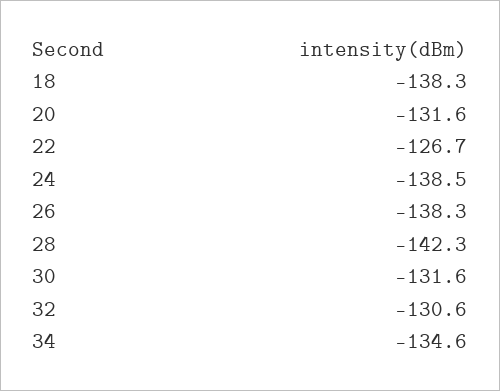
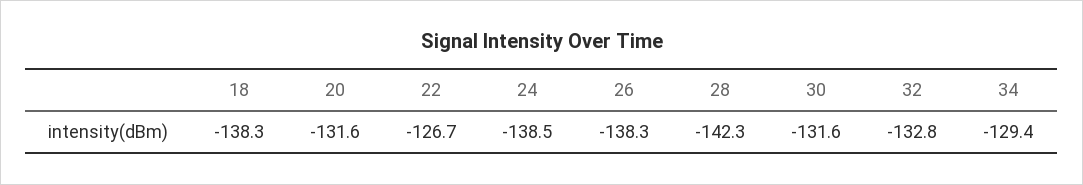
  {
    "18": -138.3,
    "20": -131.6,
    "22": -126.7,
    "24": -138.5,
    "26": -138.3,
    "28": -142.3,
    "30": -131.6,
-   "32": -130.6,
+   "32": -132.8,
-   "34": -134.6
+   "34": -129.4
  }

